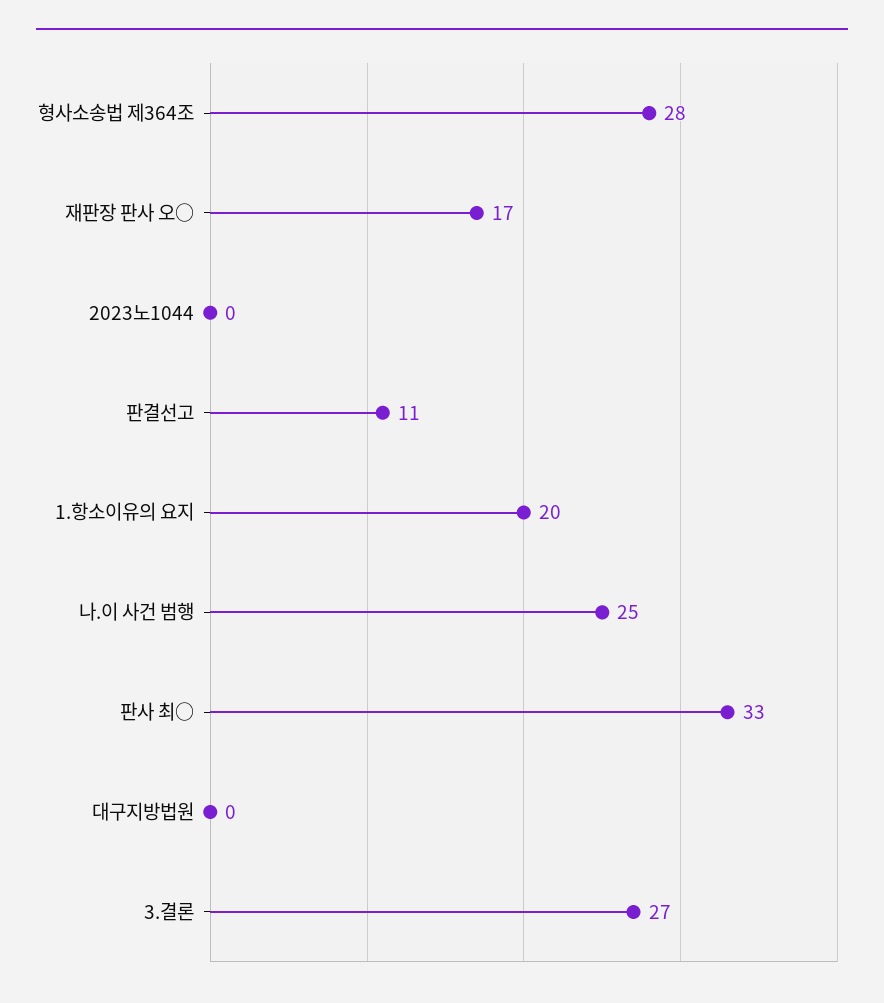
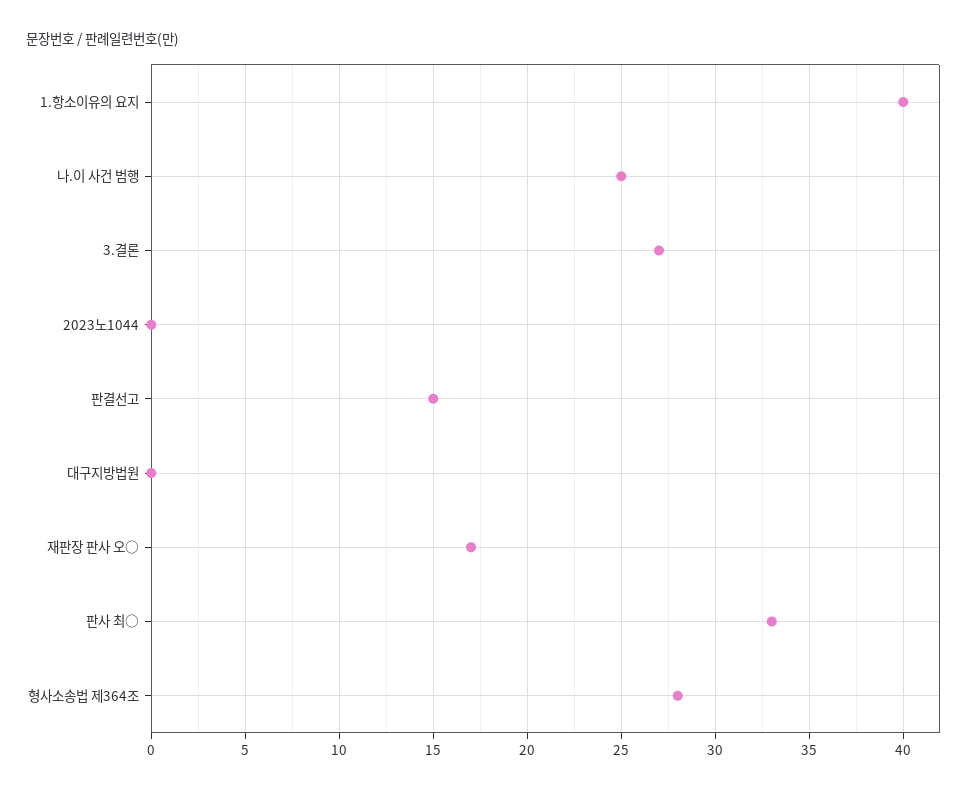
  {
    "형사소송법 제364조": 28,
    "재판장 판사 오○": 17,
    "2023노1044": 0,
-   "판결선고": 11,
+   "판결선고": 15,
-   "1.항소이유의 요지": 20,
+   "1.항소이유의 요지": 40,
    "나.이 사건 범행": 25,
    "판사 최○": 33,
    "대구지방법원": 0,
    "3.결론": 27
  }

